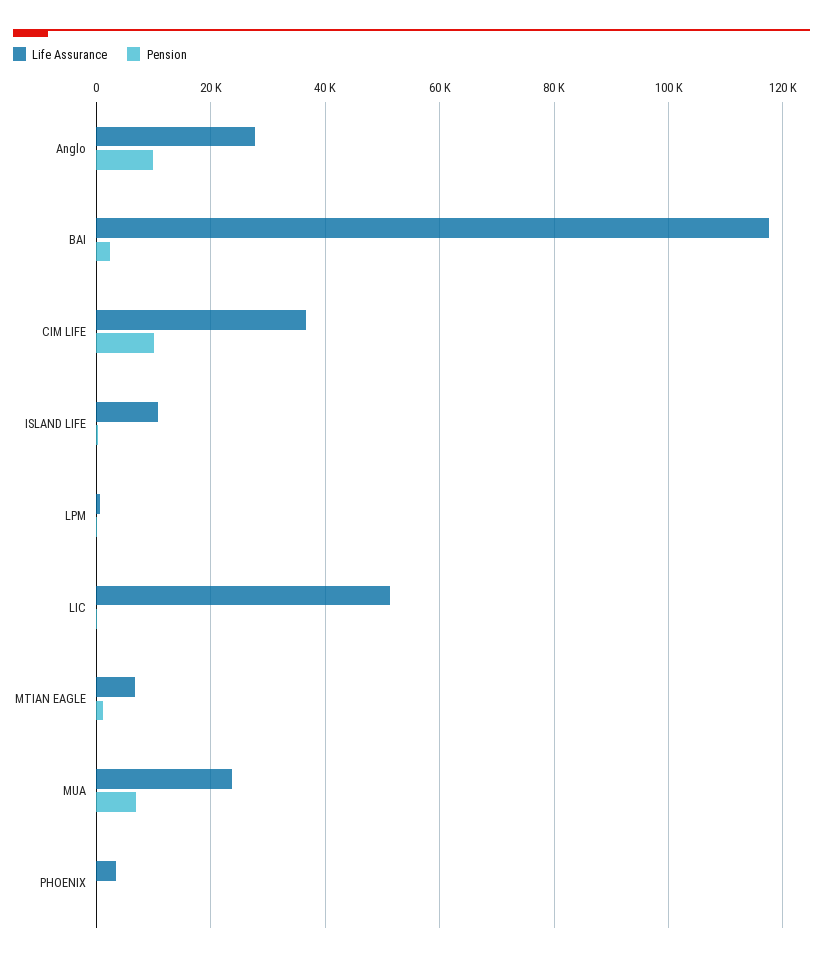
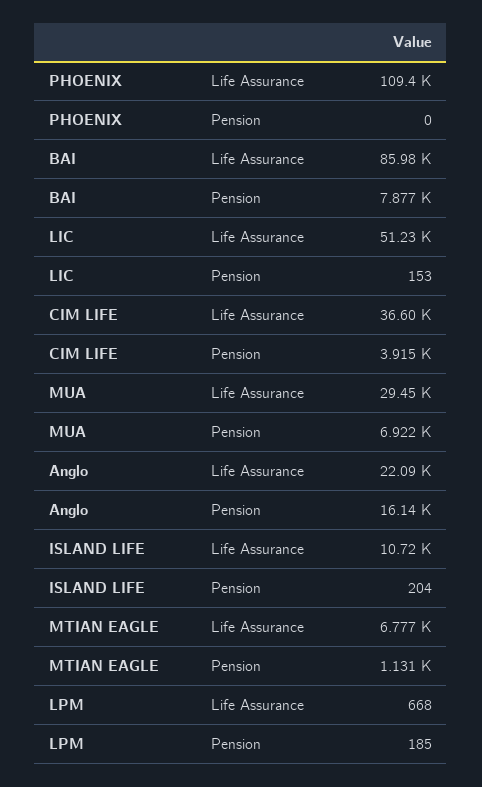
  {
    "Life Assurance": {
-     "Anglo": 28000,
+     "Anglo": 22090,
-     "BAI": 118000,
+     "BAI": 85980,
      "CIM LIFE": 36600,
      "ISLAND LIFE": 10720,
      "LPM": 668,
      "LIC": 51230,
      "MTIAN EAGLE": 6777,
-     "MUA": 24000,
+     "MUA": 29450,
-     "PHOENIX": 4000
+     "PHOENIX": 109400
    },
    "Pension": {
-     "Anglo": 10000,
+     "Anglo": 16140,
-     "BAI": 2000,
+     "BAI": 7877,
-     "CIM LIFE": 10000,
+     "CIM LIFE": 3915,
      "ISLAND LIFE": 204,
      "LPM": 185,
      "LIC": 153,
      "MTIAN EAGLE": 1131,
      "MUA": 6922,
      "PHOENIX": 0
    }
  }

